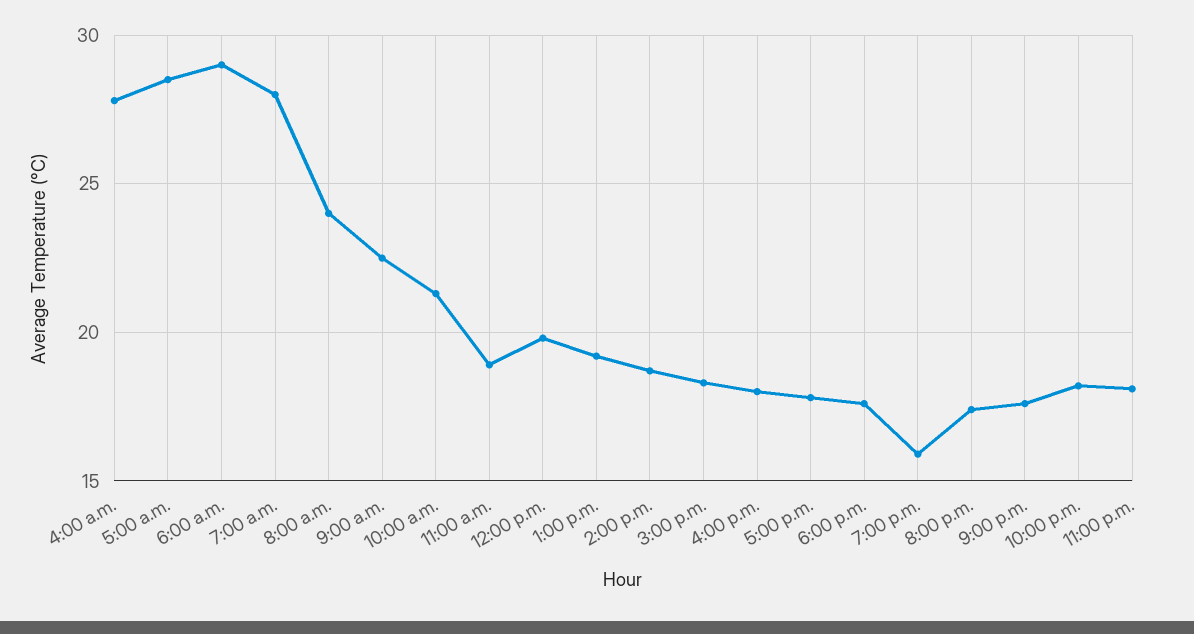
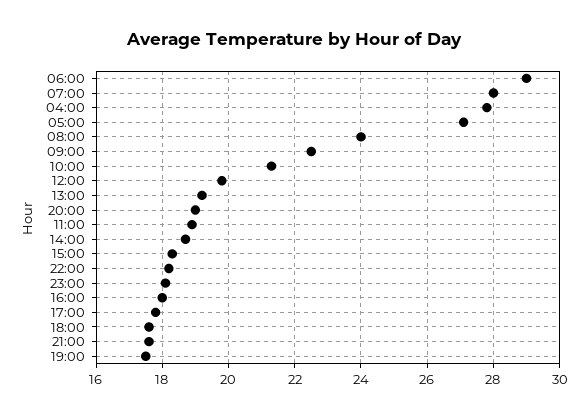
  {
    "4:00 a.m.": 28,
-   "5:00 a.m.": 28.5,
+   "5:00 a.m.": 27,
    "6:00 a.m.": 29,
    "7:00 a.m.": 28,
    "8:00 a.m.": 24,
    "9:00 a.m.": 22.5,
    "10:00 a.m.": 21.5,
    "11:00 a.m.": 19,
    "12:00 p.m.": 20,
    "1:00 p.m.": 19,
    "2:00 p.m.": 18.5,
    "3:00 p.m.": 18.5,
    "4:00 p.m.": 18,
    "5:00 p.m.": 18,
    "6:00 p.m.": 17.5,
-   "7:00 p.m.": 16,
+   "7:00 p.m.": 17.5,
-   "8:00 p.m.": 17.5,
+   "8:00 p.m.": 19,
    "9:00 p.m.": 17.5,
    "10:00 p.m.": 18,
    "11:00 p.m.": 18
  }

